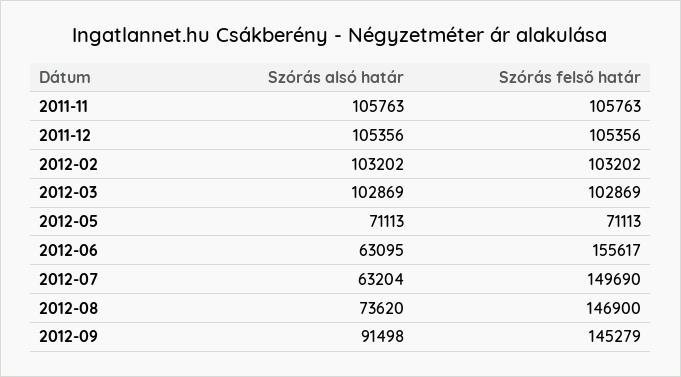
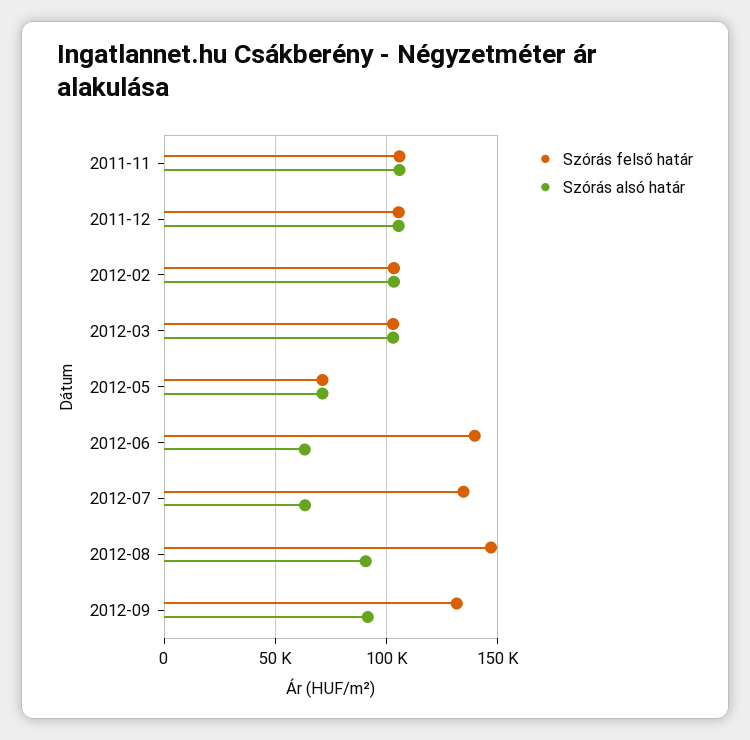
  {
    "Szórás alsó határ": {
      "2011-11": 105763,
      "2011-12": 105356,
      "2012-02": 103202,
      "2012-03": 102869,
      "2012-05": 71113,
      "2012-06": 63095,
      "2012-07": 63204,
-     "2012-08": 73620,
+     "2012-08": 90000,
      "2012-09": 91498
    },
    "Szórás felső határ": {
      "2011-11": 105763,
      "2011-12": 105356,
      "2012-02": 103202,
      "2012-03": 102869,
      "2012-05": 71113,
-     "2012-06": 155617,
+     "2012-06": 140000,
-     "2012-07": 149690,
+     "2012-07": 135000,
      "2012-08": 146900,
-     "2012-09": 145279
+     "2012-09": 130000
    }
  }

